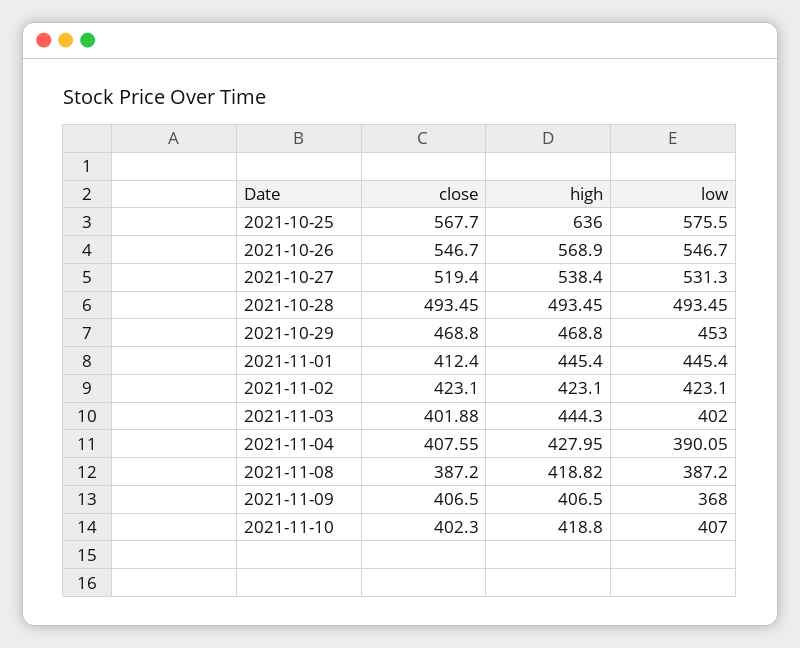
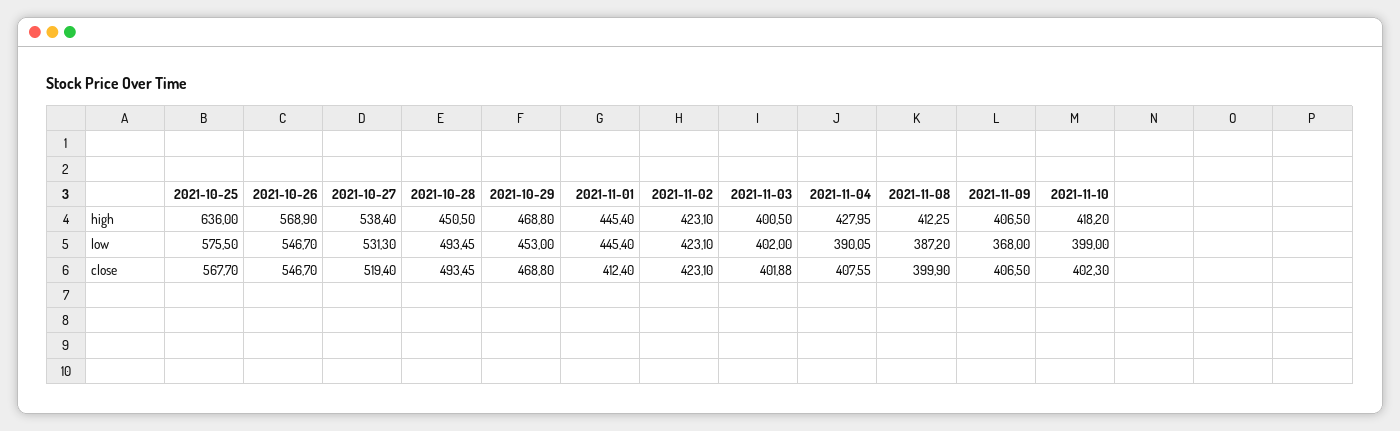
  {
    "close": {
      "2021-10-25": 567.7,
      "2021-10-26": 546.7,
      "2021-10-27": 519.4,
      "2021-10-28": 493.45,
      "2021-10-29": 468.8,
      "2021-11-01": 412.4,
      "2021-11-02": 423.1,
      "2021-11-03": 401.88,
      "2021-11-04": 407.55,
-     "2021-11-08": 387.2,
+     "2021-11-08": 399.9,
      "2021-11-09": 406.5,
      "2021-11-10": 402.3
    },
    "high": {
      "2021-10-25": 636,
      "2021-10-26": 568.9,
      "2021-10-27": 538.4,
-     "2021-10-28": 493.45,
+     "2021-10-28": 450.5,
      "2021-10-29": 468.8,
      "2021-11-01": 445.4,
      "2021-11-02": 423.1,
-     "2021-11-03": 444.3,
+     "2021-11-03": 400.5,
      "2021-11-04": 427.95,
-     "2021-11-08": 418.82,
+     "2021-11-08": 412.25,
      "2021-11-09": 406.5,
-     "2021-11-10": 418.8
+     "2021-11-10": 418.2
    },
    "low": {
      "2021-10-25": 575.5,
      "2021-10-26": 546.7,
      "2021-10-27": 531.3,
      "2021-10-28": 493.45,
      "2021-10-29": 453,
      "2021-11-01": 445.4,
      "2021-11-02": 423.1,
      "2021-11-03": 402,
      "2021-11-04": 390.05,
      "2021-11-08": 387.2,
      "2021-11-09": 368,
-     "2021-11-10": 407
+     "2021-11-10": 399
    }
  }

